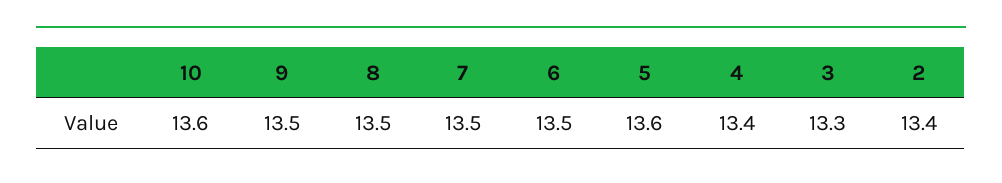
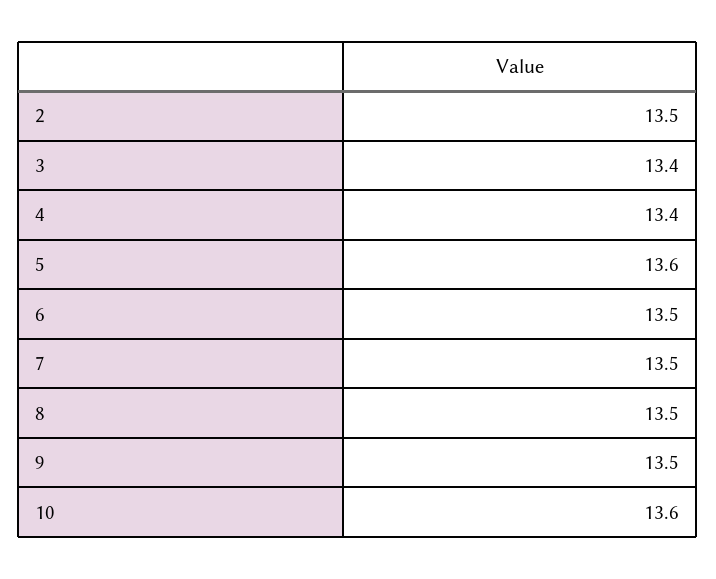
  {
    "10": 13.6,
    "9": 13.5,
    "8": 13.5,
    "7": 13.5,
    "6": 13.5,
    "5": 13.6,
    "4": 13.4,
-   "3": 13.3,
+   "3": 13.4,
-   "2": 13.4
+   "2": 13.5
  }

